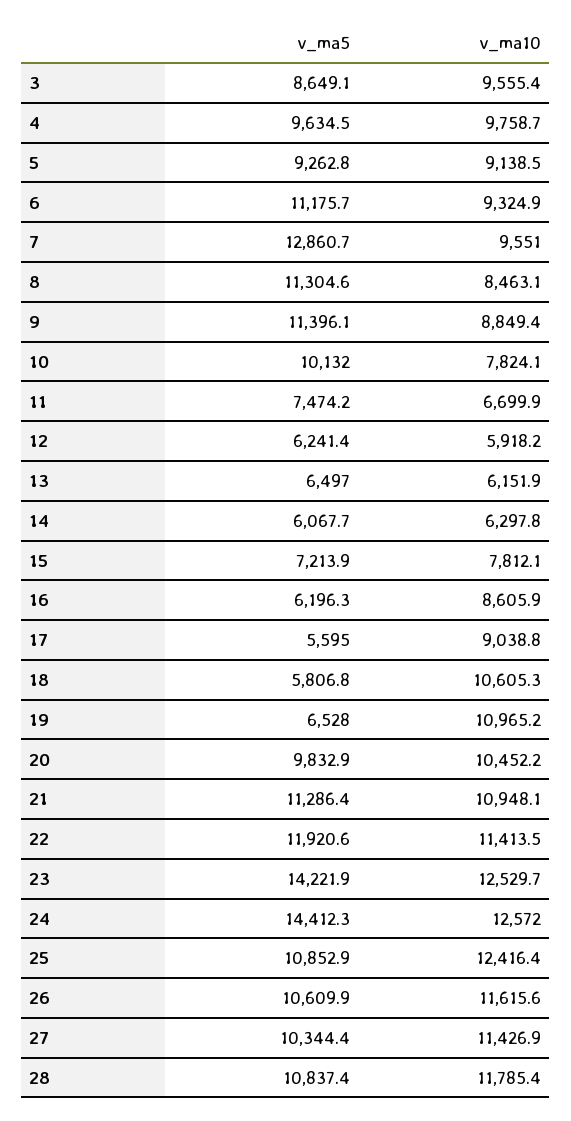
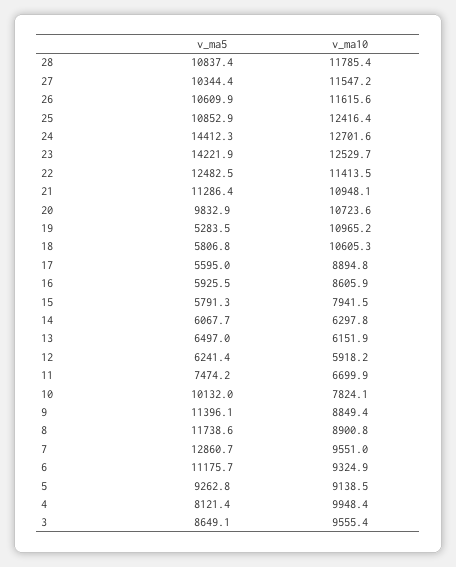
  {
    "v_ma5": {
      "3": 8649.1,
-     "4": 9634.5,
+     "4": 8121.4,
      "5": 9262.8,
      "6": 11175.7,
      "7": 12860.7,
-     "8": 11304.6,
+     "8": 11738.6,
      "9": 11396.1,
      "10": 10132,
      "11": 7474.2,
      "12": 6241.4,
      "13": 6497,
      "14": 6067.7,
-     "15": 7213.9,
+     "15": 5791.3,
-     "16": 6196.3,
+     "16": 5925.5,
      "17": 5595,
      "18": 5806.8,
-     "19": 6528,
+     "19": 5283.5,
      "20": 9832.9,
      "21": 11286.4,
-     "22": 11920.6,
+     "22": 12482.5,
      "23": 14221.9,
      "24": 14412.3,
      "25": 10852.9,
      "26": 10609.9,
      "27": 10344.4,
      "28": 10837.4
    },
    "v_ma10": {
      "3": 9555.4,
-     "4": 9758.7,
+     "4": 9948.4,
      "5": 9138.5,
      "6": 9324.9,
      "7": 9551,
-     "8": 8463.1,
+     "8": 8900.8,
      "9": 8849.4,
      "10": 7824.1,
      "11": 6699.9,
      "12": 5918.2,
      "13": 6151.9,
      "14": 6297.8,
-     "15": 7812.1,
+     "15": 7941.5,
      "16": 8605.9,
-     "17": 9038.8,
+     "17": 8894.8,
      "18": 10605.3,
      "19": 10965.2,
-     "20": 10452.2,
+     "20": 10723.6,
      "21": 10948.1,
      "22": 11413.5,
      "23": 12529.7,
-     "24": 12572,
+     "24": 12701.6,
      "25": 12416.4,
      "26": 11615.6,
-     "27": 11426.9,
+     "27": 11547.2,
      "28": 11785.4
    }
  }

